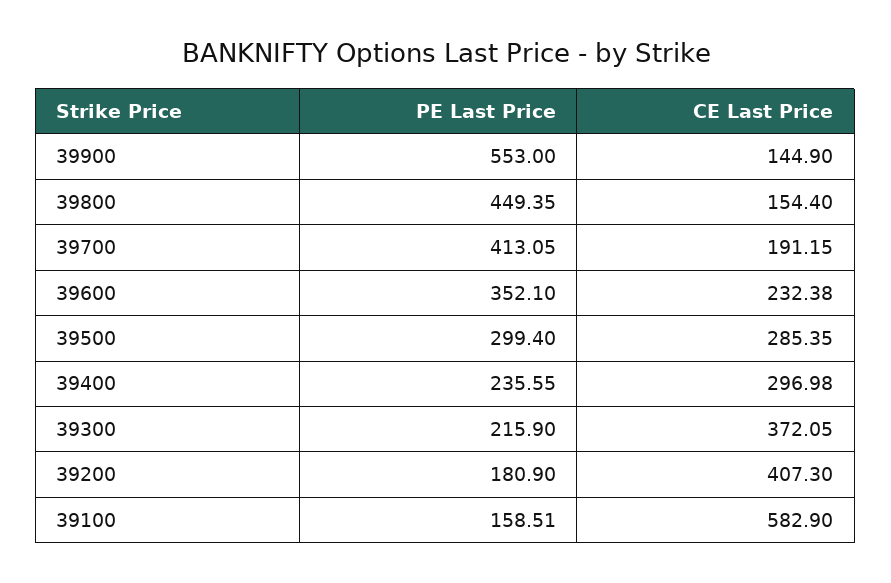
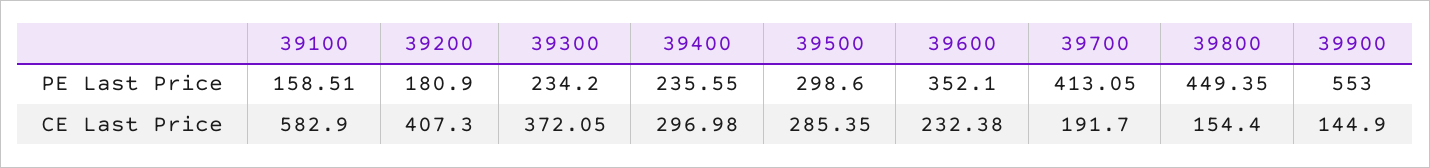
  {
    "PE Last Price": {
      "39900": 553,
      "39800": 449.35,
      "39700": 413.05,
      "39600": 352.1,
-     "39500": 299.4,
+     "39500": 298.6,
      "39400": 235.55,
-     "39300": 215.9,
+     "39300": 234.2,
      "39200": 180.9,
      "39100": 158.51
    },
    "CE Last Price": {
      "39900": 144.9,
      "39800": 154.4,
-     "39700": 191.15,
+     "39700": 191.7,
      "39600": 232.38,
      "39500": 285.35,
      "39400": 296.98,
      "39300": 372.05,
      "39200": 407.3,
      "39100": 582.9
    }
  }

